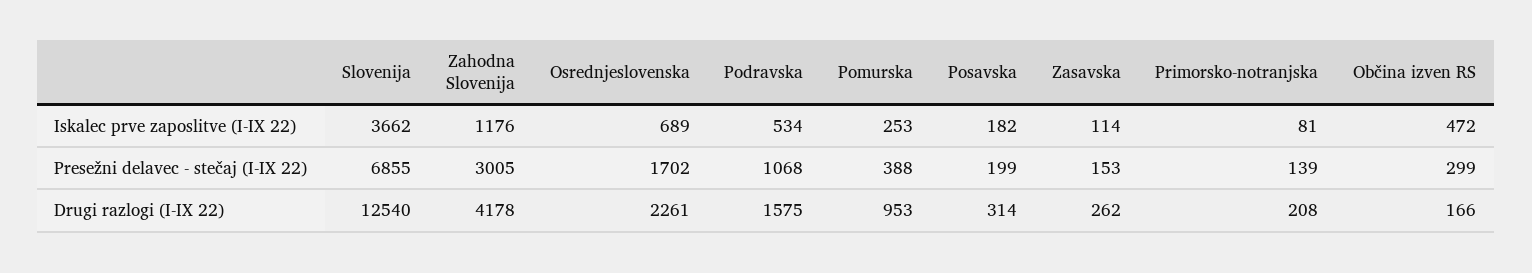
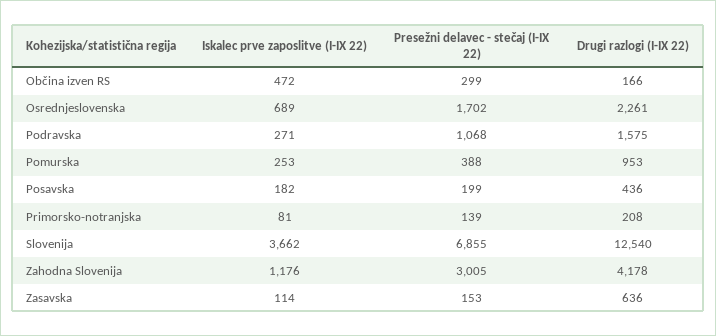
  {
    "Slovenija": {
      "Iskalec prve zaposlitve (I-IX 22)": 3662,
      "Presežni delavec - stečaj (I-IX 22)": 6855,
      "Drugi razlogi (I-IX 22)": 12540
    },
    "Zahodna Slovenija": {
      "Iskalec prve zaposlitve (I-IX 22)": 1176,
      "Presežni delavec - stečaj (I-IX 22)": 3005,
      "Drugi razlogi (I-IX 22)": 4178
    },
    "Osrednjeslovenska": {
      "Iskalec prve zaposlitve (I-IX 22)": 689,
      "Presežni delavec - stečaj (I-IX 22)": 1702,
      "Drugi razlogi (I-IX 22)": 2261
    },
    "Podravska": {
-     "Iskalec prve zaposlitve (I-IX 22)": 534,
+     "Iskalec prve zaposlitve (I-IX 22)": 271,
      "Presežni delavec - stečaj (I-IX 22)": 1068,
      "Drugi razlogi (I-IX 22)": 1575
    },
    "Pomurska": {
      "Iskalec prve zaposlitve (I-IX 22)": 253,
      "Presežni delavec - stečaj (I-IX 22)": 388,
      "Drugi razlogi (I-IX 22)": 953
    },
    "Posavska": {
      "Iskalec prve zaposlitve (I-IX 22)": 182,
      "Presežni delavec - stečaj (I-IX 22)": 199,
-     "Drugi razlogi (I-IX 22)": 314
+     "Drugi razlogi (I-IX 22)": 436
    },
    "Zasavska": {
      "Iskalec prve zaposlitve (I-IX 22)": 114,
      "Presežni delavec - stečaj (I-IX 22)": 153,
-     "Drugi razlogi (I-IX 22)": 262
+     "Drugi razlogi (I-IX 22)": 636
    },
    "Primorsko-notranjska": {
      "Iskalec prve zaposlitve (I-IX 22)": 81,
      "Presežni delavec - stečaj (I-IX 22)": 139,
      "Drugi razlogi (I-IX 22)": 208
    },
    "Občina izven RS": {
      "Iskalec prve zaposlitve (I-IX 22)": 472,
      "Presežni delavec - stečaj (I-IX 22)": 299,
      "Drugi razlogi (I-IX 22)": 166
    }
  }

